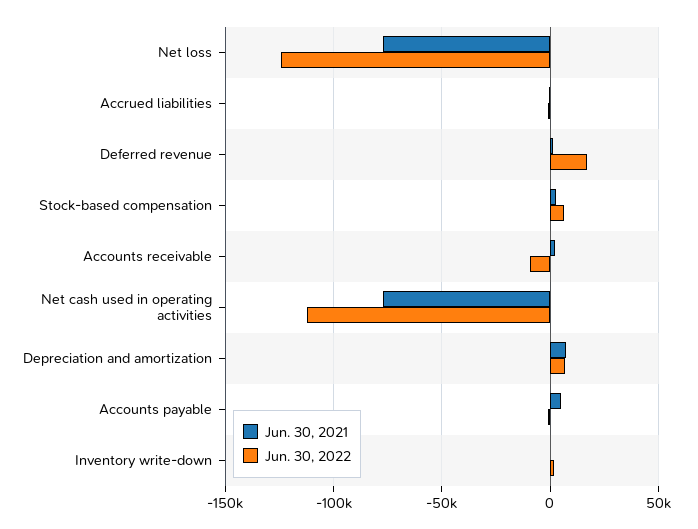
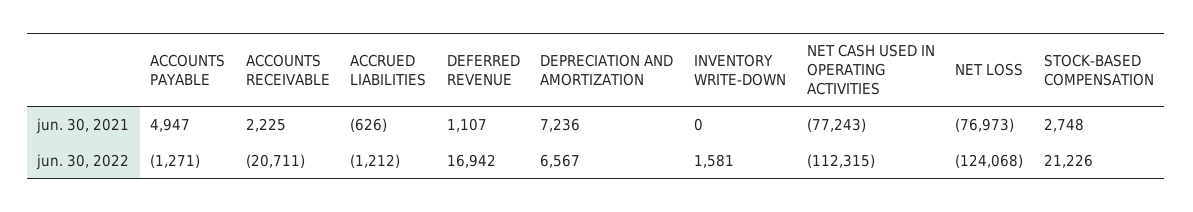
  {
    "Jun. 30, 2021": {
      "Net loss": -76973,
      "Accrued liabilities": -626,
      "Deferred revenue": 1107,
      "Stock-based compensation": 2748,
      "Accounts receivable": 2225,
      "Net cash used in operating activities": -77243,
      "Depreciation and amortization": 7236,
      "Accounts payable": 4947,
      "Inventory write-down": 0
    },
    "Jun. 30, 2022": {
      "Net loss": -124068,
      "Accrued liabilities": -1212,
      "Deferred revenue": 16942,
-     "Stock-based compensation": 5000,
+     "Stock-based compensation": 21226,
-     "Accounts receivable": -10000,
+     "Accounts receivable": -20711,
      "Net cash used in operating activities": -112315,
      "Depreciation and amortization": 6567,
      "Accounts payable": -1271,
      "Inventory write-down": 1581
    }
  }

